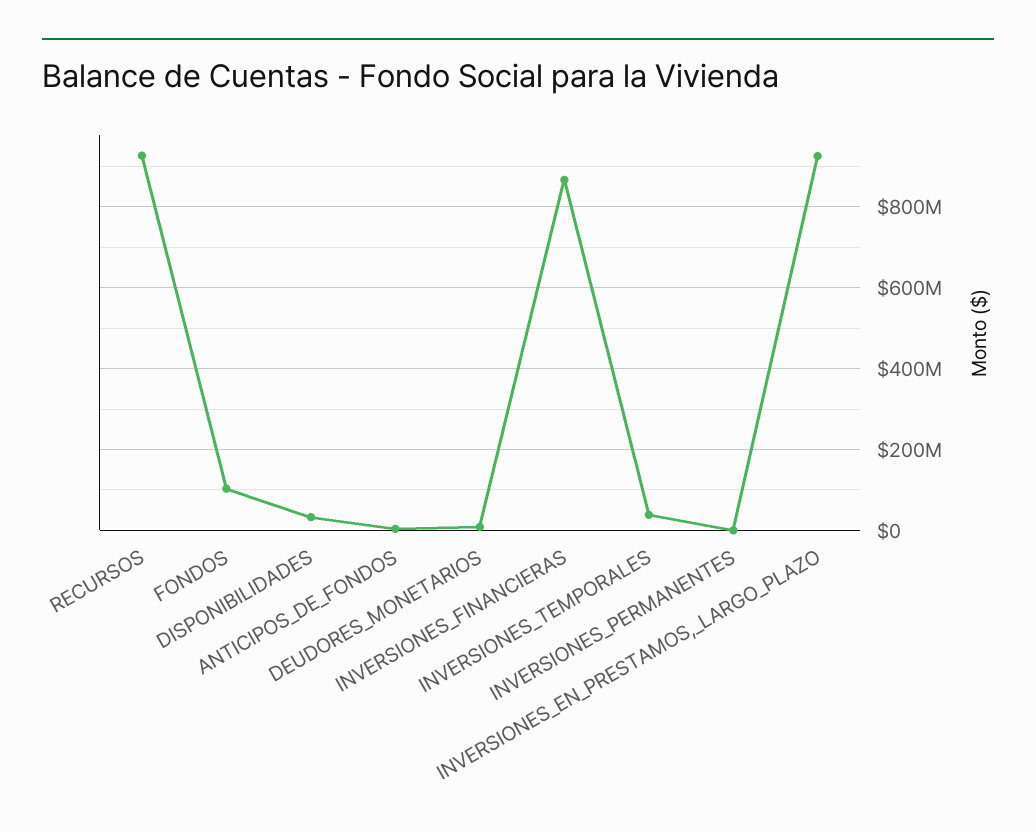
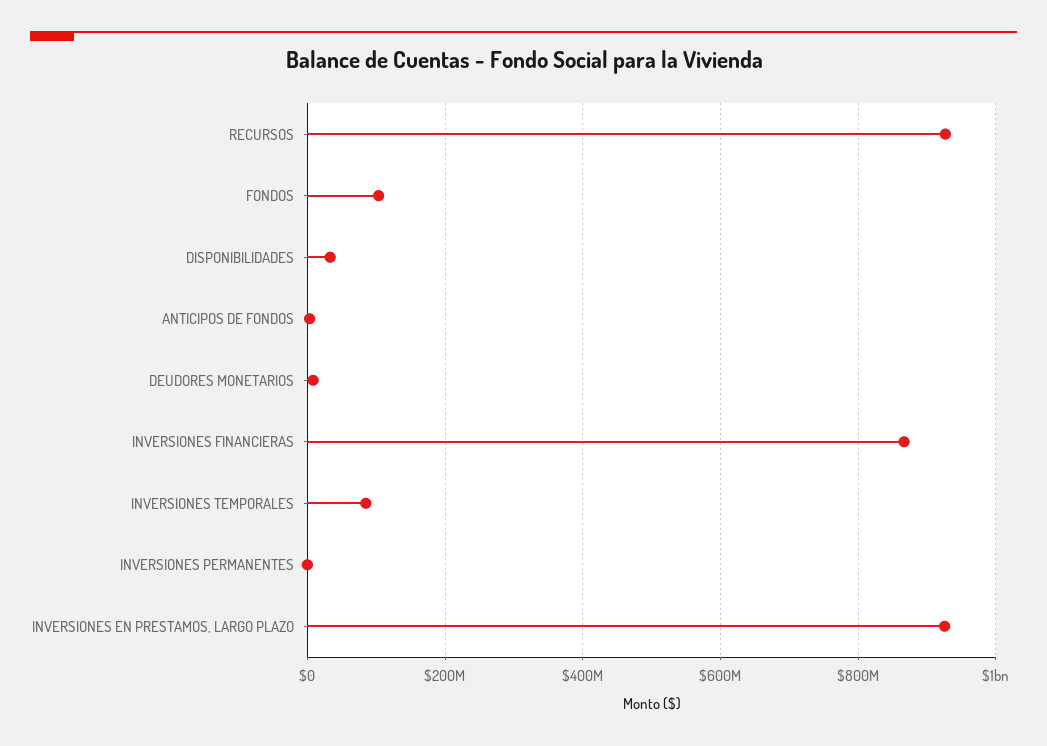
  {
    "RECURSOS": 920000000,
    "FONDOS": 100000000,
    "DISPONIBILIDADES": 40000000,
    "ANTICIPOS_DE_FONDOS": 0,
    "DEUDORES_MONETARIOS": 0,
    "INVERSIONES_FINANCIERAS": 860000000,
-   "INVERSIONES_TEMPORALES": 40000000,
+   "INVERSIONES_TEMPORALES": 80000000,
    "INVERSIONES_PERMANENTES": 0,
    "INVERSIONES_EN_PRESTAMOS,_LARGO_PLAZO": 920000000
  }

